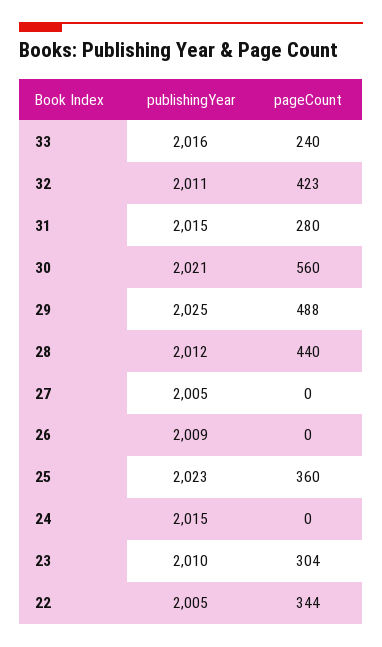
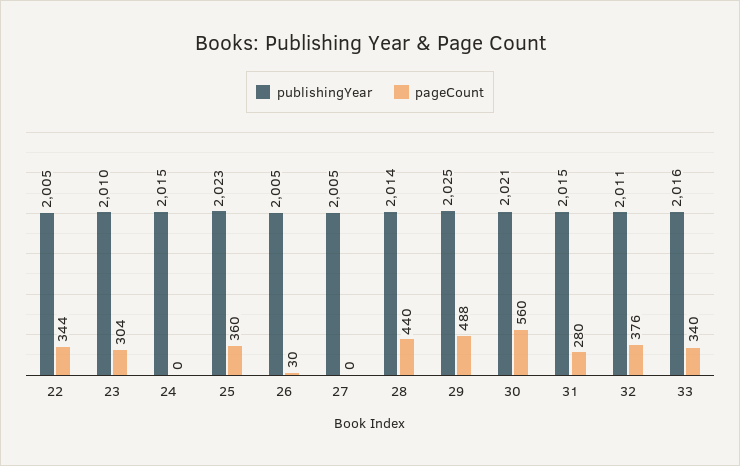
  {
    "publishingYear": {
      "33": 2016,
      "32": 2011,
      "31": 2015,
      "30": 2021,
      "29": 2025,
-     "28": 2012,
+     "28": 2014,
      "27": 2005,
-     "26": 2009,
+     "26": 2005,
      "25": 2023,
      "24": 2015,
      "23": 2010,
      "22": 2005
    },
    "pageCount": {
-     "33": 240,
+     "33": 340,
-     "32": 423,
+     "32": 376,
      "31": 280,
      "30": 560,
      "29": 488,
      "28": 440,
      "27": 0,
-     "26": 0,
+     "26": 30,
      "25": 360,
      "24": 0,
      "23": 304,
      "22": 344
    }
  }

